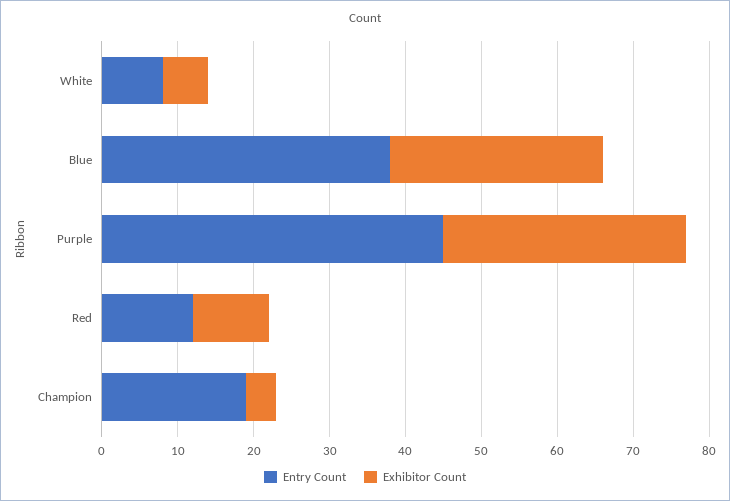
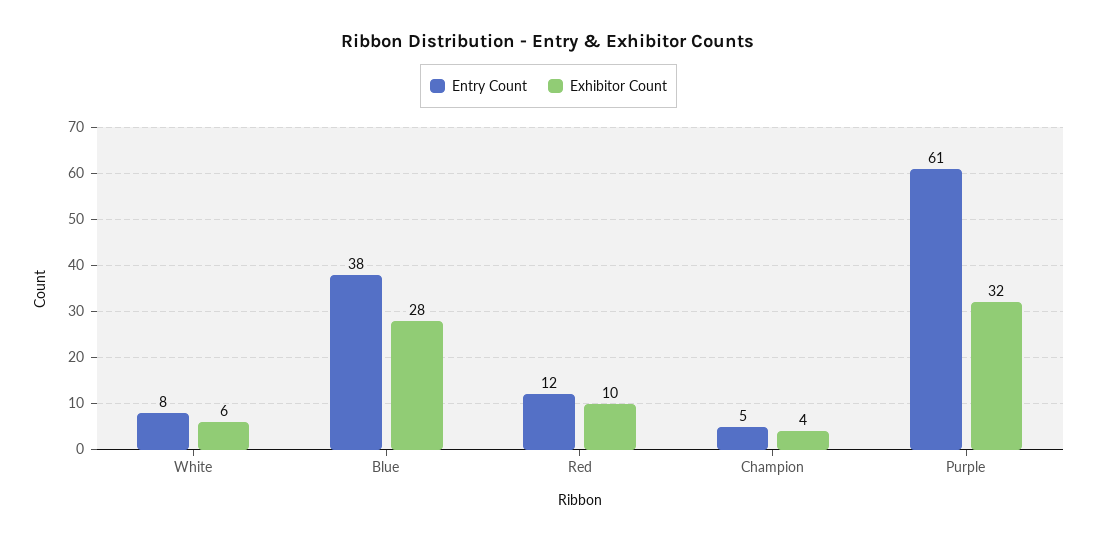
  {
    "Entry Count": {
      "White": 8,
      "Blue": 38,
-     "Purple": 45,
+     "Purple": 61,
      "Red": 12,
-     "Champion": 20
+     "Champion": 5
    },
    "Exhibitor Count": {
      "White": 6,
      "Blue": 28,
      "Purple": 32,
      "Red": 10,
      "Champion": 4
    }
  }

